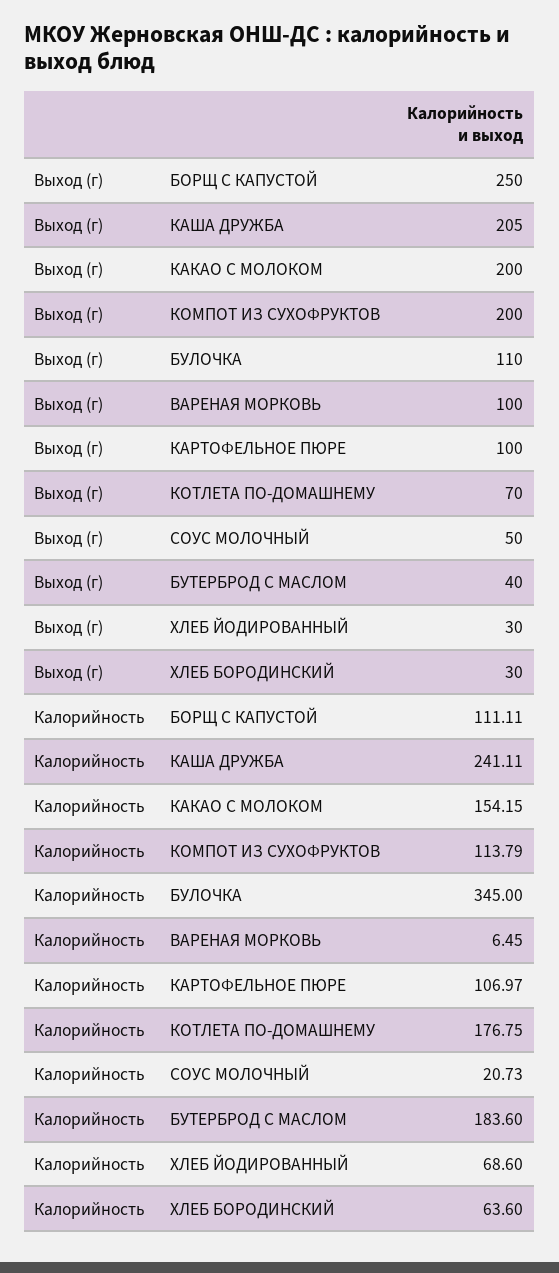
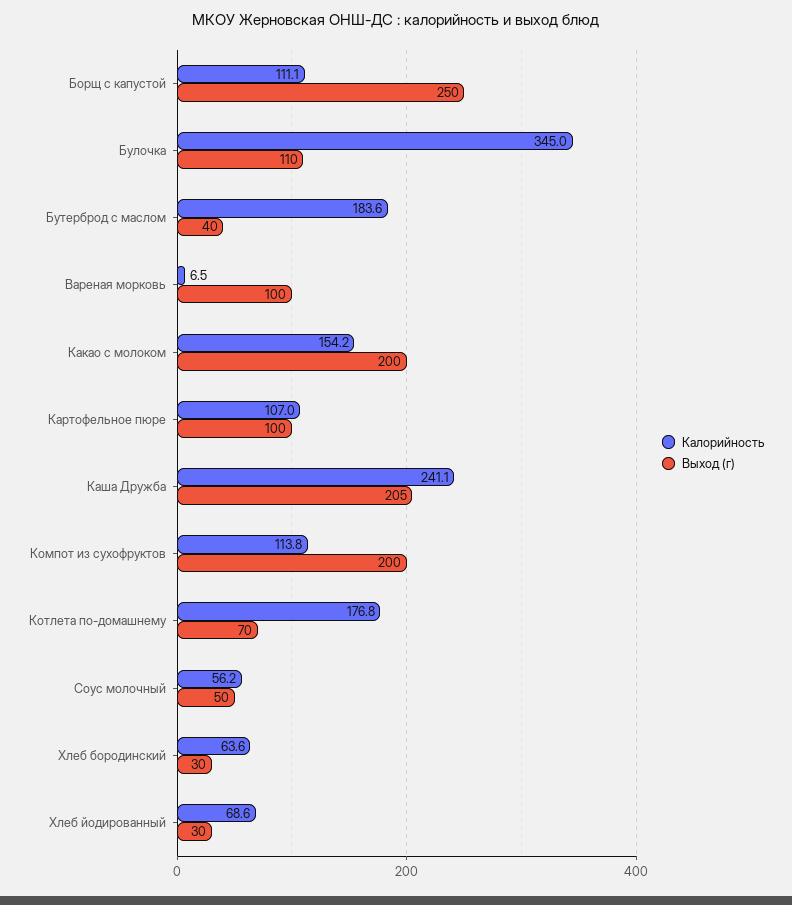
  {
    "Выход (г)": {
      "БОРЩ С КАПУСТОЙ": 250,
      "КАША ДРУЖБА": 205,
      "КАКАО С МОЛОКОМ": 200,
      "КОМПОТ ИЗ СУХОФРУКТОВ": 200,
      "БУЛОЧКА": 110,
      "ВАРЕНАЯ МОРКОВЬ": 100,
      "КАРТОФЕЛЬНОЕ ПЮРЕ": 100,
      "КОТЛЕТА ПО-ДОМАШНЕМУ": 70,
      "СОУС МОЛОЧНЫЙ": 50,
      "БУТЕРБРОД С МАСЛОМ": 40,
      "ХЛЕБ ЙОДИРОВАННЫЙ": 30,
      "ХЛЕБ БОРОДИНСКИЙ": 30
    },
    "Калорийность": {
      "БОРЩ С КАПУСТОЙ": 111.11,
      "КАША ДРУЖБА": 241.11,
      "КАКАО С МОЛОКОМ": 154.15,
      "КОМПОТ ИЗ СУХОФРУКТОВ": 113.79,
      "БУЛОЧКА": 345,
      "ВАРЕНАЯ МОРКОВЬ": 6.45,
      "КАРТОФЕЛЬНОЕ ПЮРЕ": 106.97,
      "КОТЛЕТА ПО-ДОМАШНЕМУ": 176.75,
-     "СОУС МОЛОЧНЫЙ": 20.73,
+     "СОУС МОЛОЧНЫЙ": 56.2,
      "БУТЕРБРОД С МАСЛОМ": 183.6,
      "ХЛЕБ ЙОДИРОВАННЫЙ": 68.6,
      "ХЛЕБ БОРОДИНСКИЙ": 63.6
    }
  }

